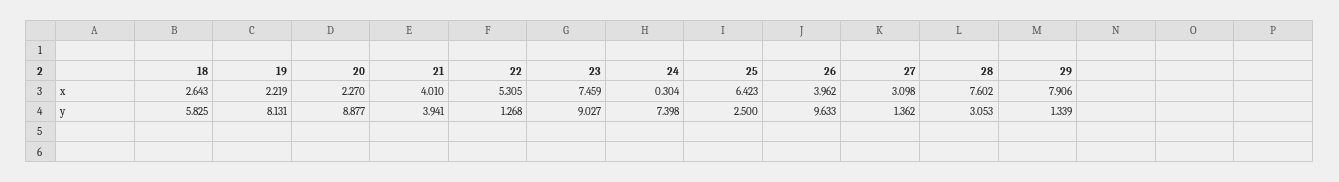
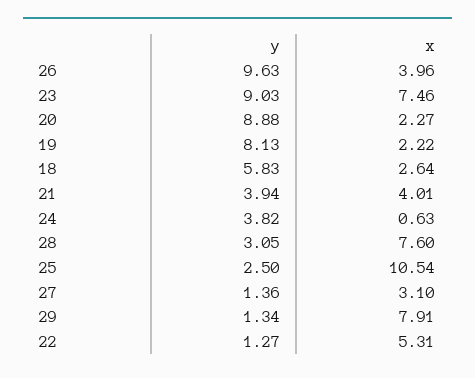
  {
    "18": {
      "x": 2.643,
      "y": 5.825
    },
    "19": {
      "x": 2.219,
      "y": 8.131
    },
    "20": {
      "x": 2.27,
      "y": 8.877
    },
    "21": {
      "x": 4.01,
      "y": 3.941
    },
    "22": {
      "x": 5.305,
      "y": 1.268
    },
    "23": {
      "x": 7.459,
      "y": 9.027
    },
    "24": {
-     "x": 0.304,
+     "x": 0.63,
-     "y": 7.398
+     "y": 3.82
    },
    "25": {
-     "x": 6.423,
+     "x": 10.54,
      "y": 2.5
    },
    "26": {
      "x": 3.962,
      "y": 9.633
    },
    "27": {
      "x": 3.098,
      "y": 1.362
    },
    "28": {
      "x": 7.602,
      "y": 3.053
    },
    "29": {
      "x": 7.906,
      "y": 1.339
    }
  }

